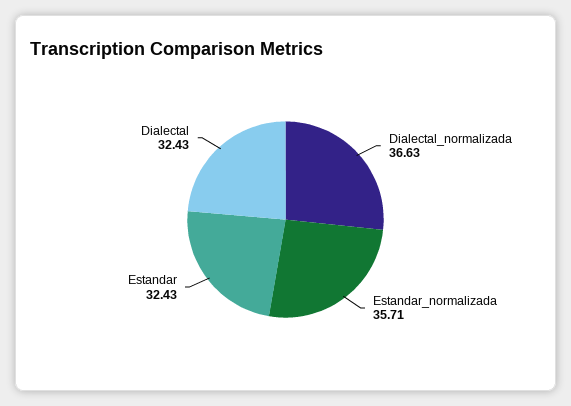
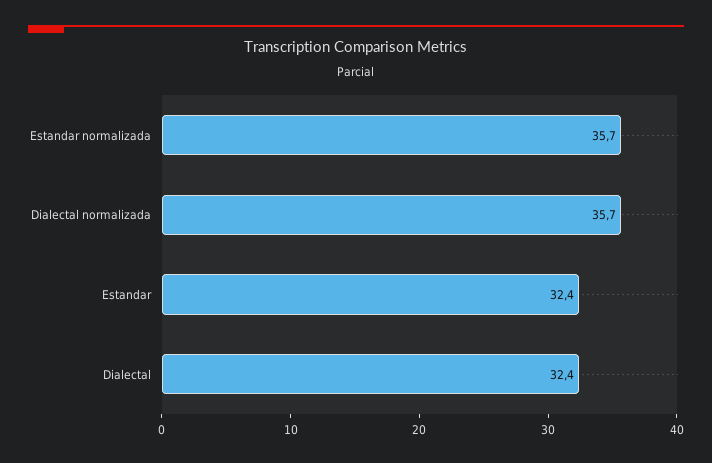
  {
-   "Dialectal_normalizada": 36.63,
+   "Dialectal_normalizada": 35.7,
    "Estandar_normalizada": 35.71,
    "Estandar": 32.43,
    "Dialectal": 32.43
  }

